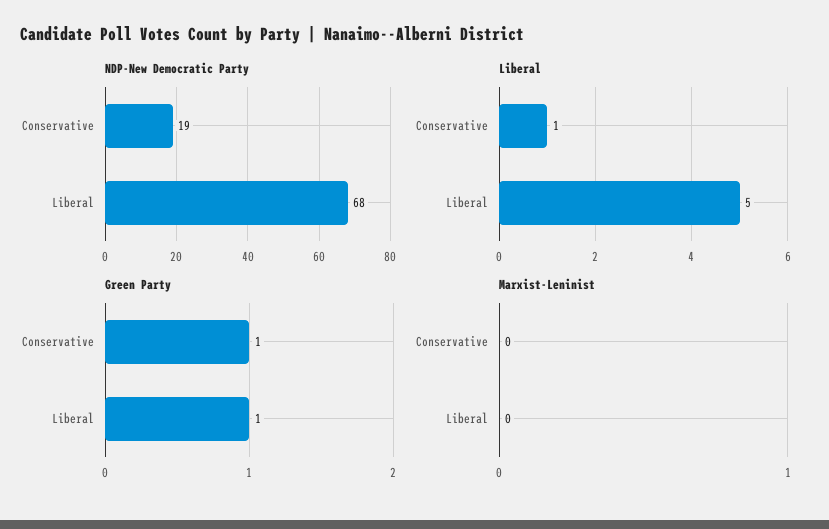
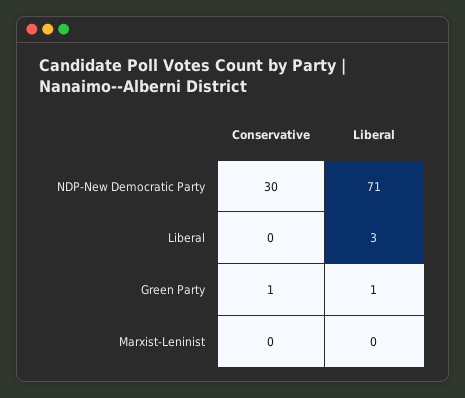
  {
    "NDP-New Democratic Party": {
-     "Conservative": 19,
+     "Conservative": 30,
-     "Liberal": 68
+     "Liberal": 71
    },
    "Liberal": {
-     "Conservative": 1,
+     "Conservative": 0,
-     "Liberal": 5
+     "Liberal": 3
    },
    "Green Party": {
      "Conservative": 1,
      "Liberal": 1
    },
    "Marxist-Leninist": {
      "Conservative": 0,
      "Liberal": 0
    }
  }

